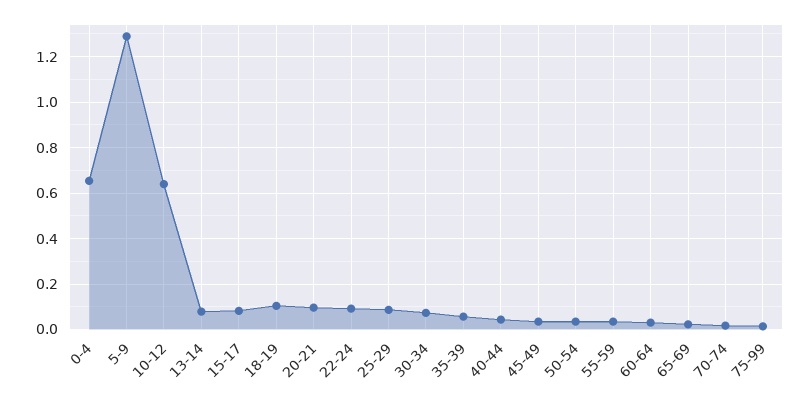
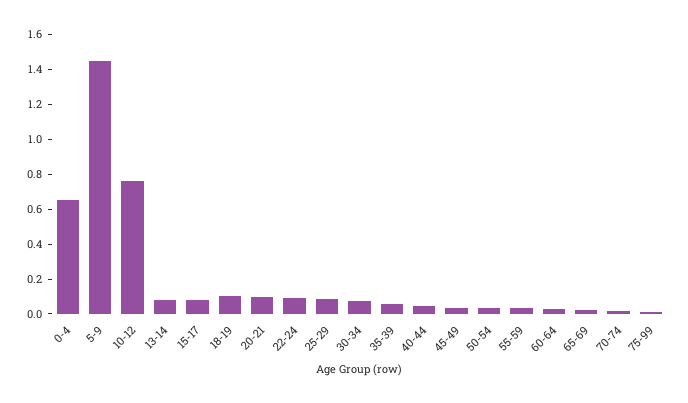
  {
    "0-4": 0.65,
-   "5-9": 1.3,
+   "5-9": 1.45,
-   "10-12": 0.65,
+   "10-12": 0.75,
    "13-14": 0.1,
    "15-17": 0.1,
    "18-19": 0.1,
    "20-21": 0.1,
    "22-24": 0.1,
    "25-29": 0.1,
    "30-34": 0.05,
    "35-39": 0.05,
    "40-44": 0.05,
    "45-49": 0.05,
    "50-54": 0.05,
    "55-59": 0.05,
    "60-64": 0.05,
    "65-69": 0,
    "70-74": 0,
    "75-99": 0
  }

